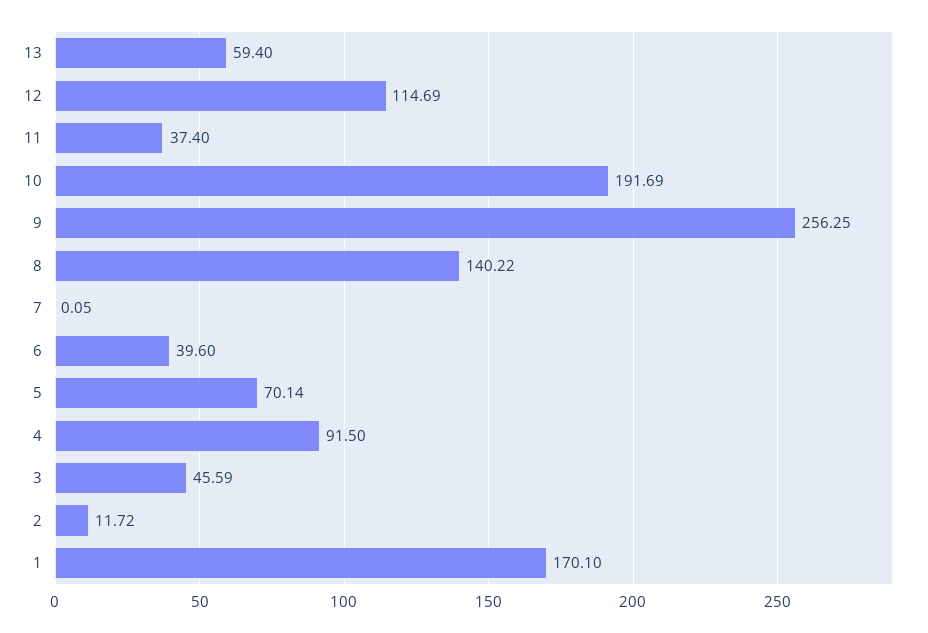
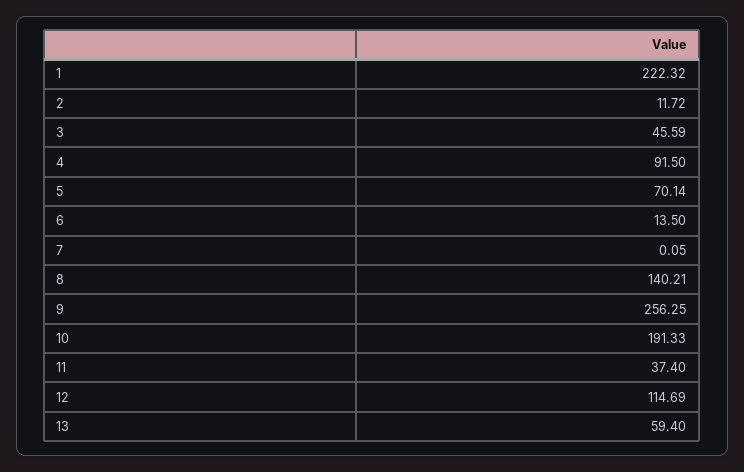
  {
    "13": 59.4,
    "12": 114.69,
    "11": 37.4,
-   "10": 191.69,
+   "10": 191.33,
    "9": 256.25,
-   "8": 140.22,
+   "8": 140.21,
    "7": 0.05,
-   "6": 39.6,
+   "6": 13.5,
    "5": 70.14,
    "4": 91.5,
    "3": 45.59,
    "2": 11.72,
-   "1": 170.1
+   "1": 222.32
  }

